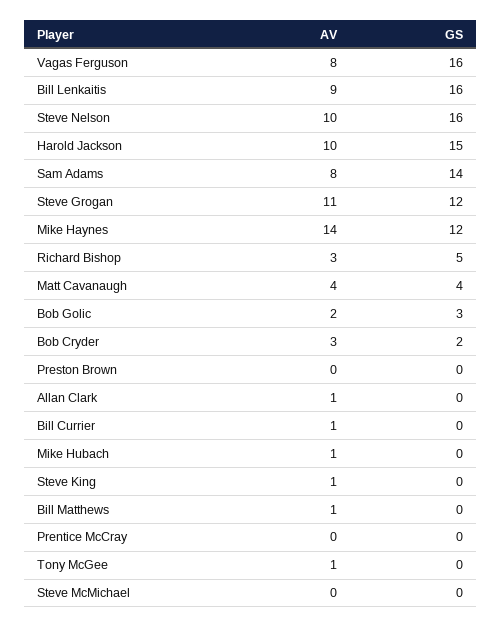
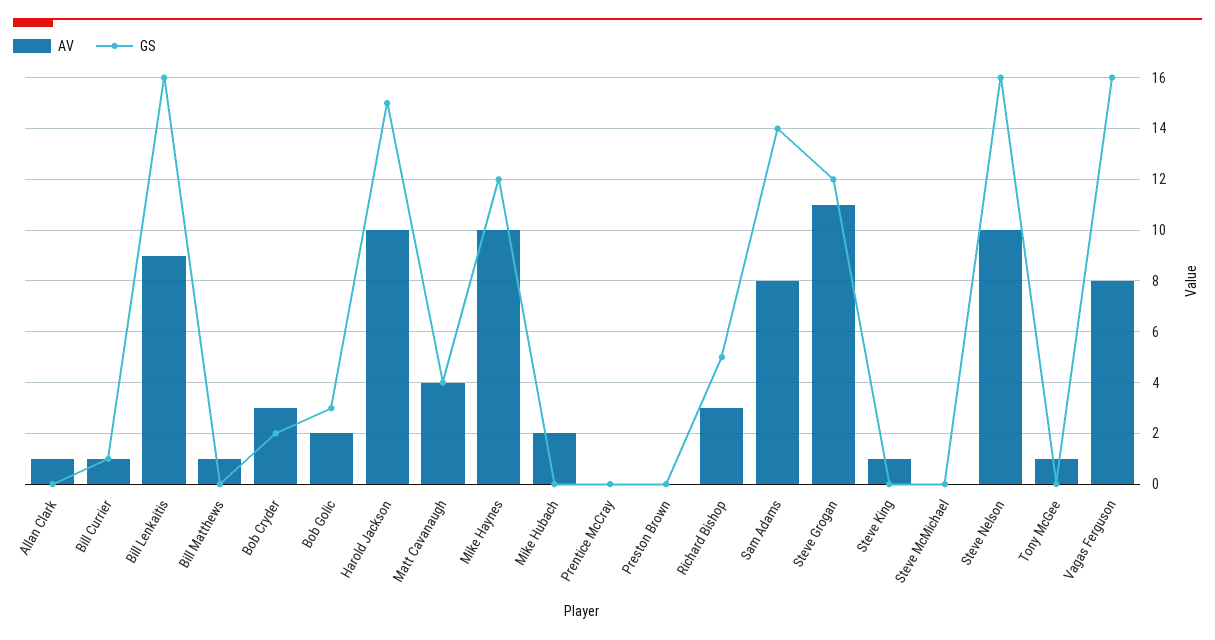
  {
    "AV": {
      "Vagas Ferguson": 8,
      "Bill Lenkaitis": 9,
      "Steve Nelson": 10,
      "Harold Jackson": 10,
      "Sam Adams": 8,
      "Steve Grogan": 11,
-     "Mike Haynes": 14,
+     "Mike Haynes": 10,
      "Richard Bishop": 3,
      "Matt Cavanaugh": 4,
      "Bob Golic": 2,
      "Bob Cryder": 3,
      "Preston Brown": 0,
      "Allan Clark": 1,
      "Bill Currier": 1,
-     "Mike Hubach": 1,
+     "Mike Hubach": 2,
      "Steve King": 1,
      "Bill Matthews": 1,
      "Prentice McCray": 0,
      "Tony McGee": 1,
      "Steve McMichael": 0
    },
    "GS": {
      "Vagas Ferguson": 16,
      "Bill Lenkaitis": 16,
      "Steve Nelson": 16,
      "Harold Jackson": 15,
      "Sam Adams": 14,
      "Steve Grogan": 12,
      "Mike Haynes": 12,
      "Richard Bishop": 5,
      "Matt Cavanaugh": 4,
      "Bob Golic": 3,
      "Bob Cryder": 2,
      "Preston Brown": 0,
      "Allan Clark": 0,
-     "Bill Currier": 0,
+     "Bill Currier": 1,
      "Mike Hubach": 0,
      "Steve King": 0,
      "Bill Matthews": 0,
      "Prentice McCray": 0,
      "Tony McGee": 0,
      "Steve McMichael": 0
    }
  }

